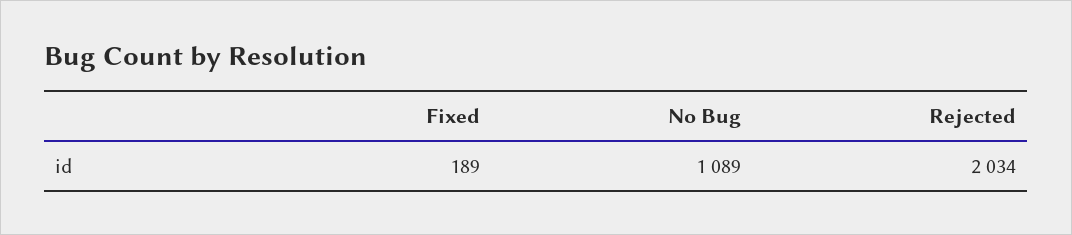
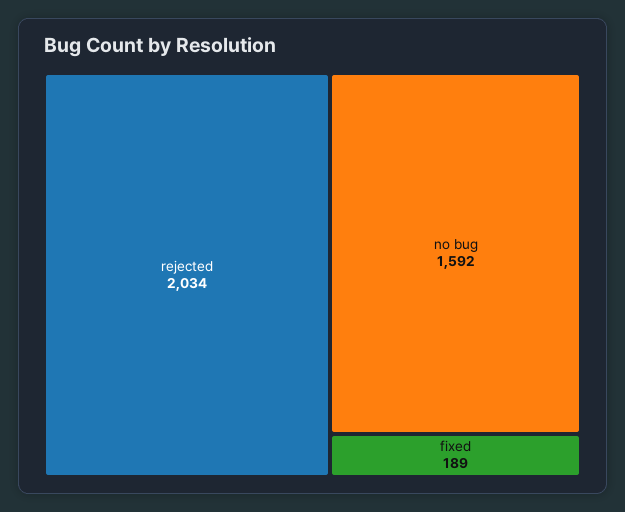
  {
    "Fixed": 189,
-   "No Bug": 1089,
+   "No Bug": 1592,
    "Rejected": 2034
  }

